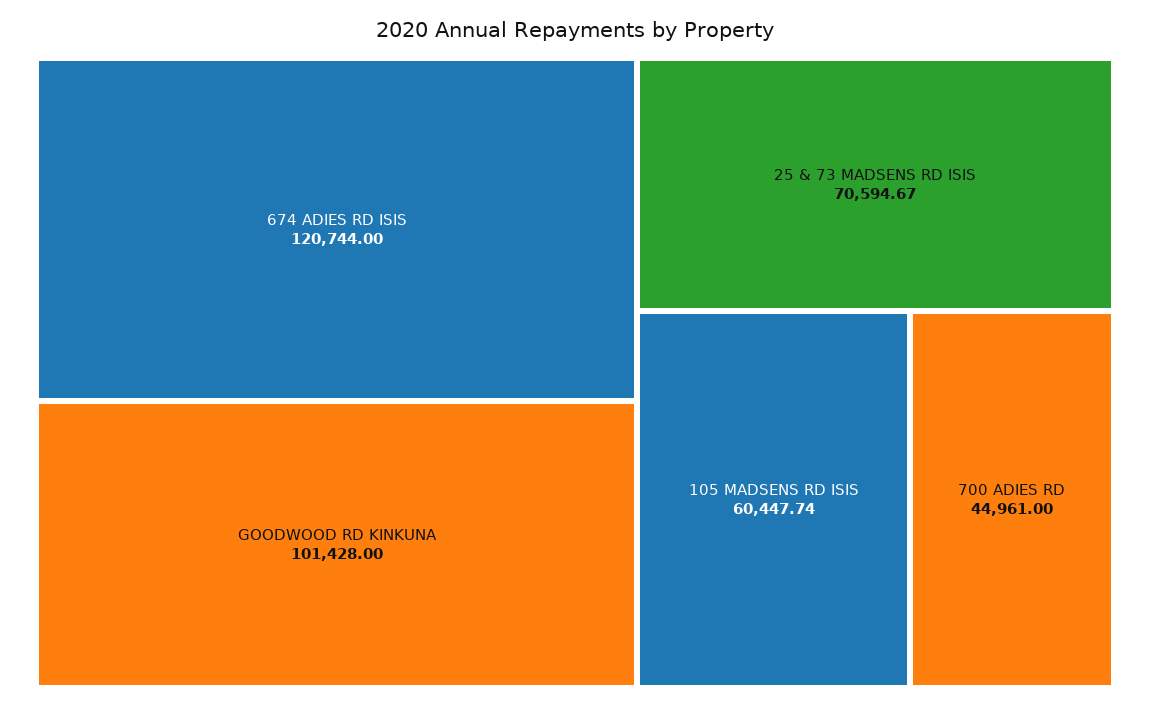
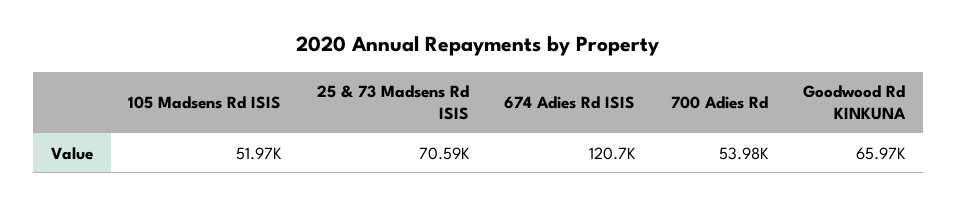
  {
    "674 ADIES RD ISIS": 120744,
-   "GOODWOOD RD KINKUNA": 101428,
+   "GOODWOOD RD KINKUNA": 65970,
    "25 & 73 MADSENS RD ISIS": 70594.67,
-   "105 MADSENS RD ISIS": 60447.74,
+   "105 MADSENS RD ISIS": 51970,
-   "700 ADIES RD": 44961
+   "700 ADIES RD": 53980
  }

